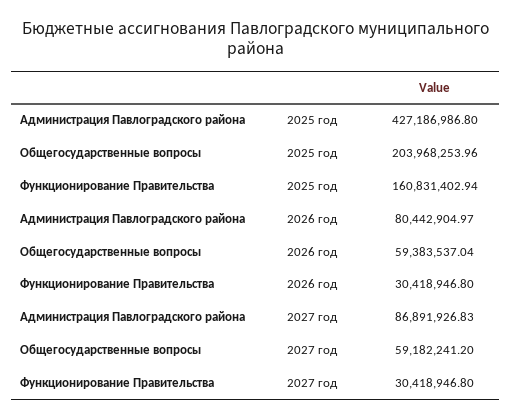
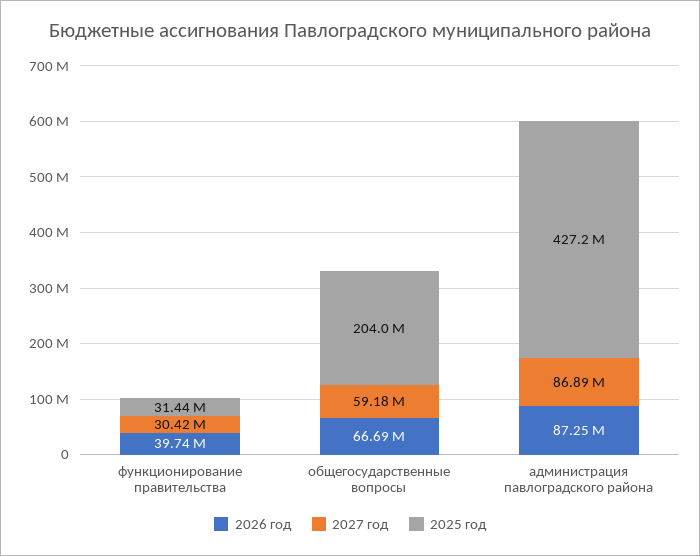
  {
    "2025 год": {
      "Администрация Павлоградского района": 427186986.8,
      "Общегосударственные вопросы": 203968253.96,
-     "Функционирование Правительства": 160831402.94
+     "Функционирование Правительства": 31440000
    },
    "2026 год": {
-     "Администрация Павлоградского района": 80442904.97,
+     "Администрация Павлоградского района": 87250000,
-     "Общегосударственные вопросы": 59383537.04,
+     "Общегосударственные вопросы": 66690000,
-     "Функционирование Правительства": 30418946.8
+     "Функционирование Правительства": 39740000
    },
    "2027 год": {
      "Администрация Павлоградского района": 86891926.83,
      "Общегосударственные вопросы": 59182241.2,
      "Функционирование Правительства": 30418946.8
    }
  }

